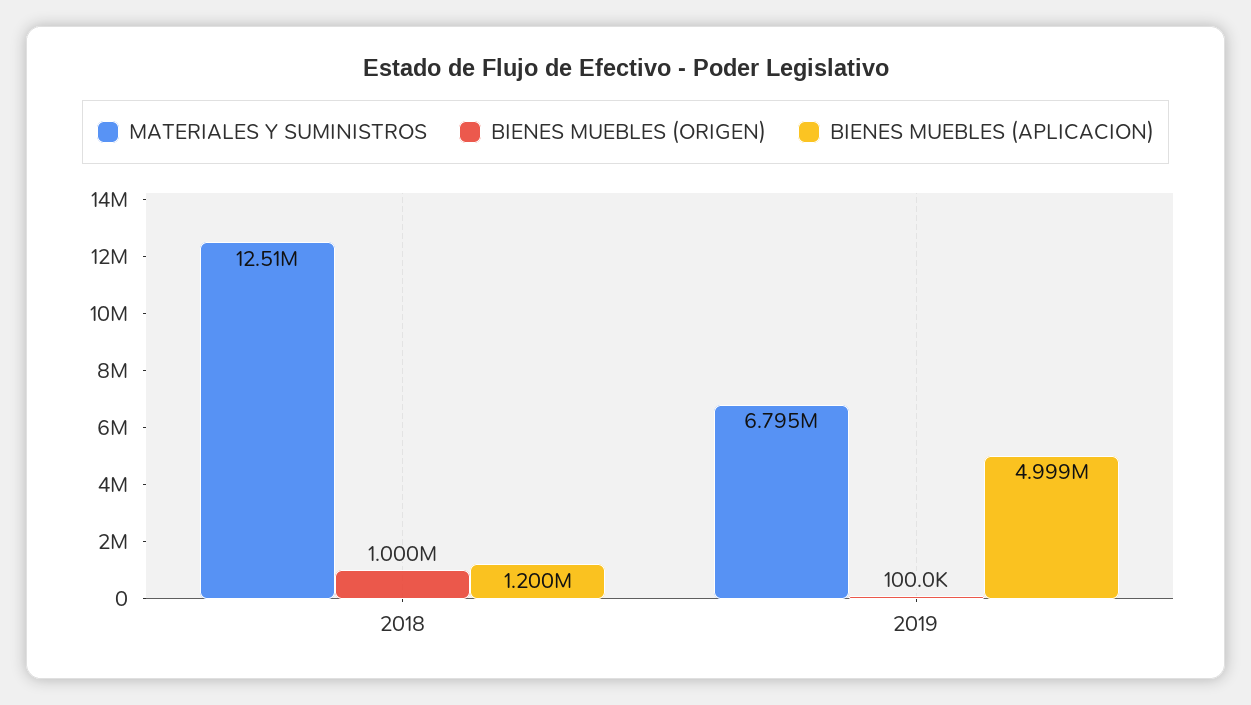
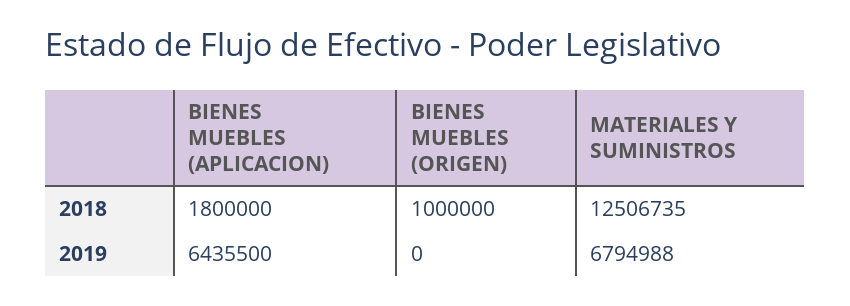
  {
    "MATERIALES Y SUMINISTROS": {
      "2018": 12506735,
      "2019": 6794988
    },
    "BIENES MUEBLES (ORIGEN)": {
      "2018": 1000000,
-     "2019": 100000
+     "2019": 0
    },
    "BIENES MUEBLES (APLICACION)": {
-     "2018": 1200000,
+     "2018": 1800000,
-     "2019": 4999000
+     "2019": 6435500
    }
  }

